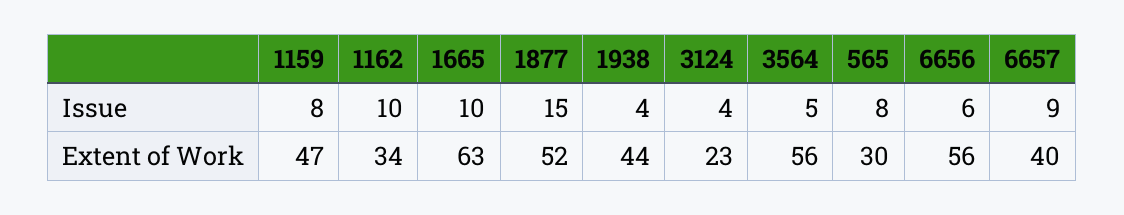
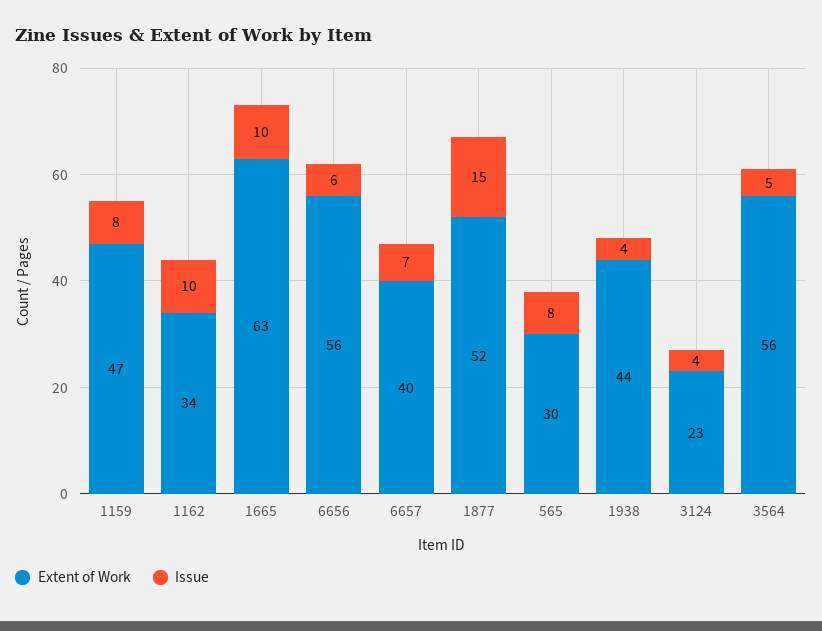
  {
    "Issue": {
      "1159": 8,
      "1162": 10,
      "1665": 10,
      "1877": 15,
      "1938": 4,
      "3124": 4,
      "3564": 5,
      "565": 8,
      "6656": 6,
-     "6657": 9
+     "6657": 7
    },
    "Extent of Work": {
      "1159": 47,
      "1162": 34,
      "1665": 63,
      "1877": 52,
      "1938": 44,
      "3124": 23,
      "3564": 56,
      "565": 30,
      "6656": 56,
      "6657": 40
    }
  }

